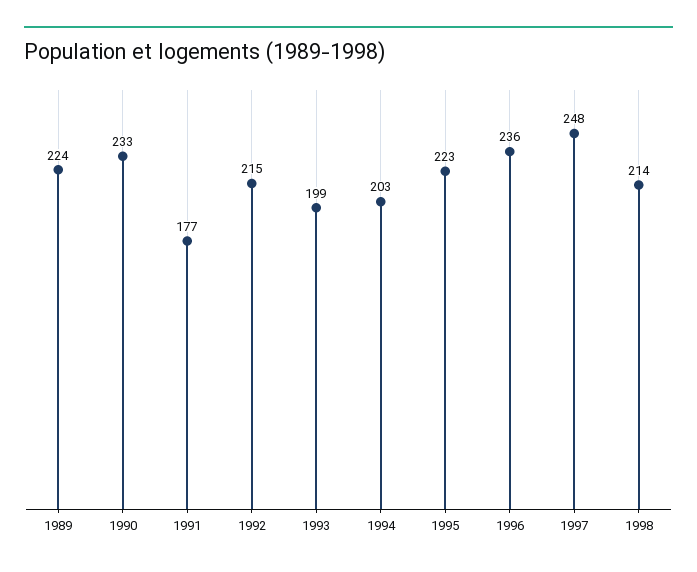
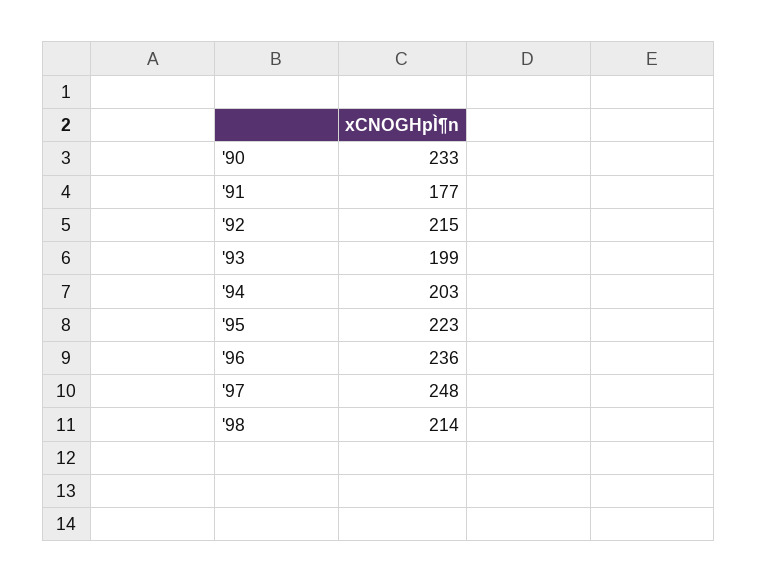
  {
-   "1989": 224,
    "1990": 233,
    "1991": 177,
    "1992": 215,
    "1993": 199,
    "1994": 203,
    "1995": 223,
    "1996": 236,
    "1997": 248,
    "1998": 214
  }

